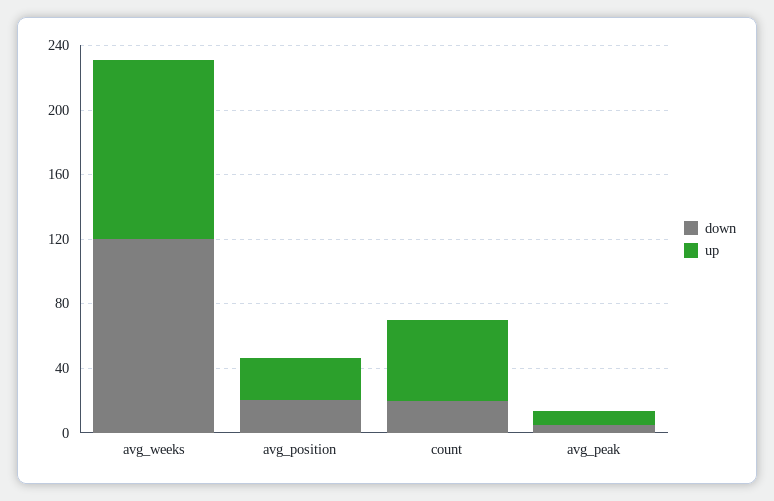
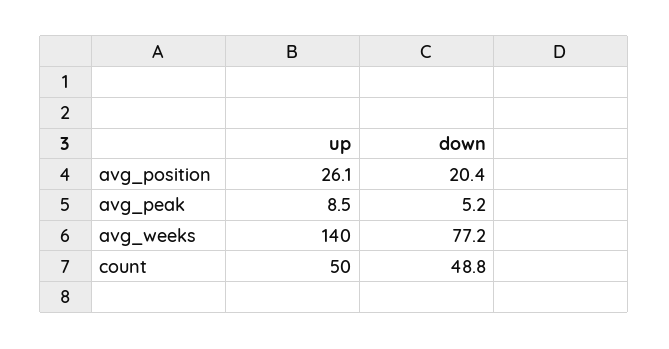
  {
    "down": {
-     "avg_weeks": 120,
+     "avg_weeks": 77.2,
      "avg_position": 20.4,
-     "count": 20,
+     "count": 48.8,
      "avg_peak": 5.2
    },
    "up": {
-     "avg_weeks": 110,
+     "avg_weeks": 140,
      "avg_position": 26.1,
      "count": 50,
      "avg_peak": 8.5
    }
  }

